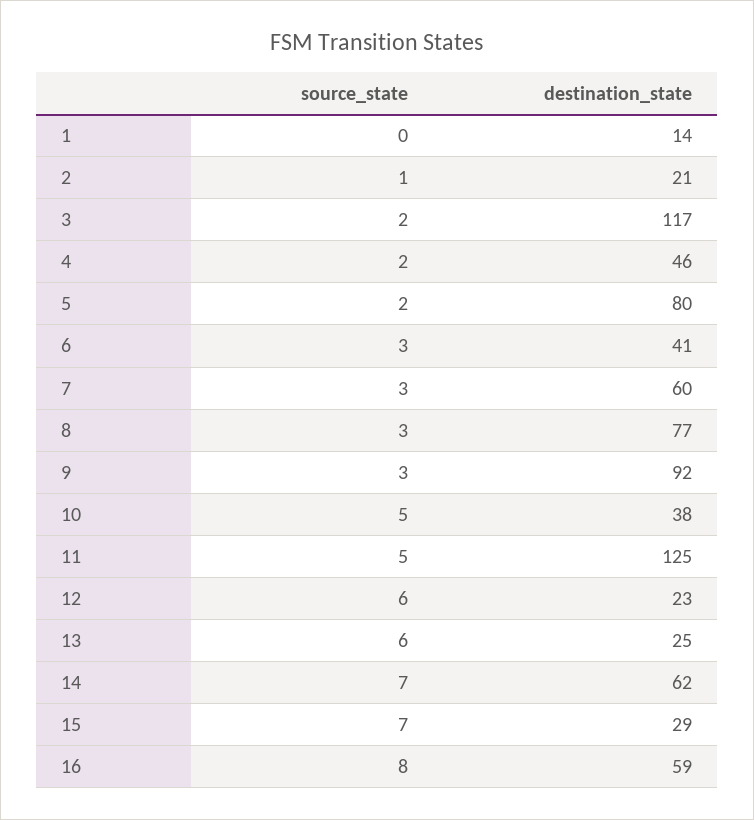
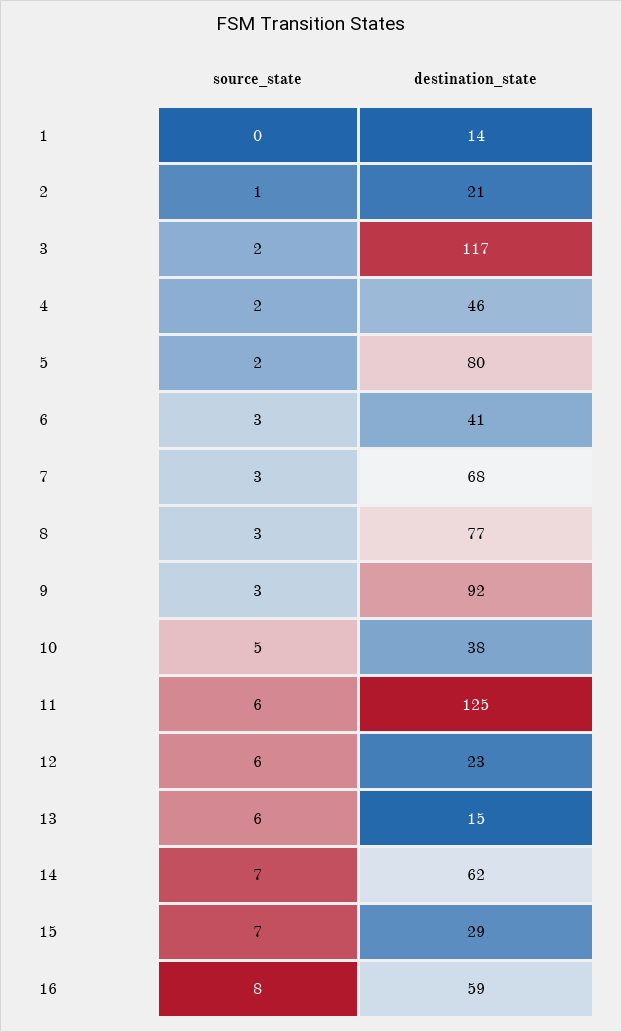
  {
    "source_state": {
      "1": 0,
      "2": 1,
      "3": 2,
      "4": 2,
      "5": 2,
      "6": 3,
      "7": 3,
      "8": 3,
      "9": 3,
      "10": 5,
-     "11": 5,
+     "11": 6,
      "12": 6,
      "13": 6,
      "14": 7,
      "15": 7,
      "16": 8
    },
    "destination_state": {
      "1": 14,
      "2": 21,
      "3": 117,
      "4": 46,
      "5": 80,
      "6": 41,
-     "7": 60,
+     "7": 68,
      "8": 77,
      "9": 92,
      "10": 38,
      "11": 125,
      "12": 23,
-     "13": 25,
+     "13": 15,
      "14": 62,
      "15": 29,
      "16": 59
    }
  }

